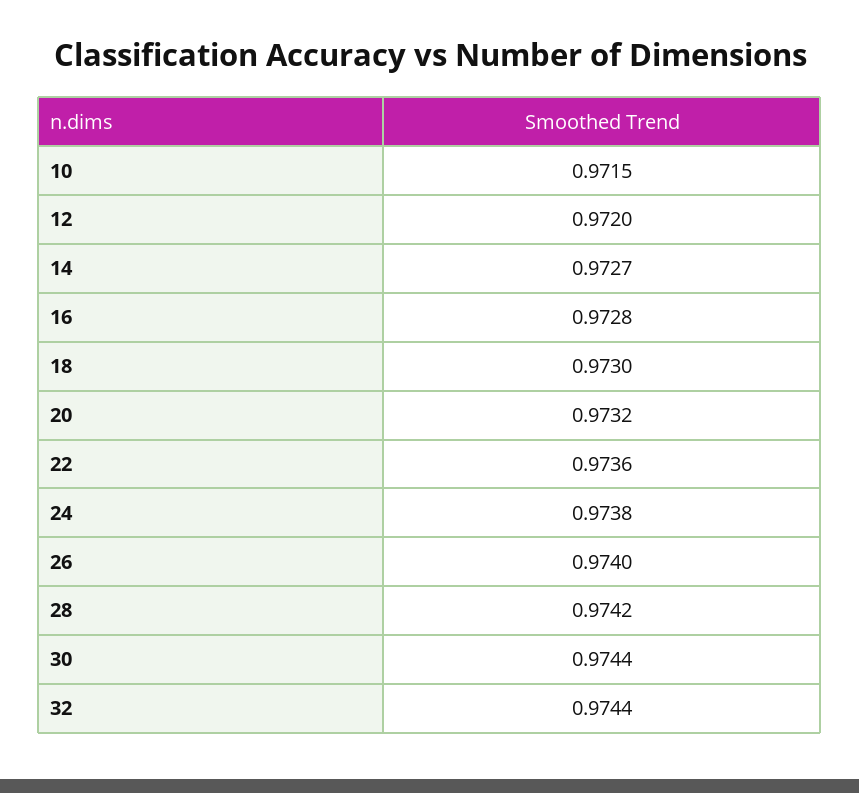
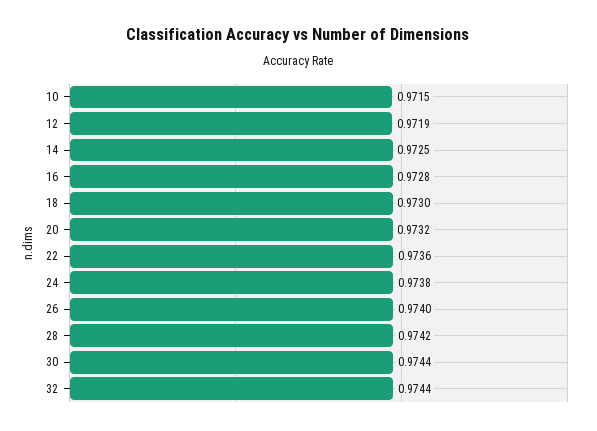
  {
    "10": 0.9715,
-   "12": 0.972,
+   "12": 0.9719,
-   "14": 0.9727,
+   "14": 0.9725,
    "16": 0.9728,
    "18": 0.973,
    "20": 0.9732,
    "22": 0.9736,
    "24": 0.9738,
    "26": 0.974,
    "28": 0.9742,
    "30": 0.9744,
    "32": 0.9744
  }

